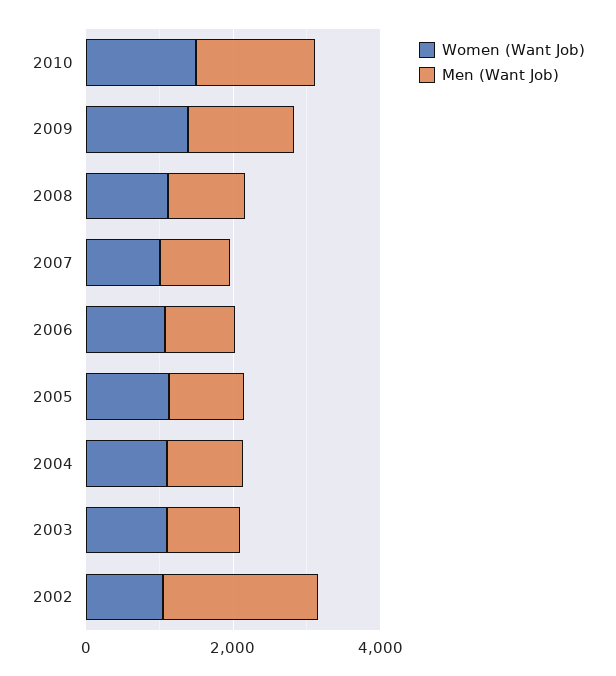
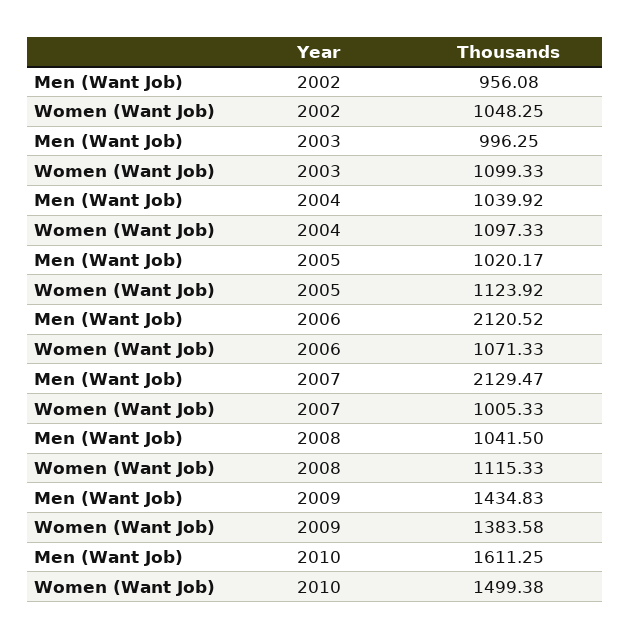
  {
    "Women (Want Job)": {
      "2010": 1499.38,
      "2009": 1383.58,
      "2008": 1115.33,
      "2007": 1005.33,
      "2006": 1071.33,
      "2005": 1123.92,
      "2004": 1097.33,
      "2003": 1099.33,
      "2002": 1048.25
    },
    "Men (Want Job)": {
      "2010": 1611.25,
      "2009": 1434.83,
      "2008": 1041.5,
-     "2007": 1000,
+     "2007": 2129.47,
-     "2006": 1000,
+     "2006": 2120.52,
      "2005": 1020.17,
      "2004": 1039.92,
      "2003": 996.25,
-     "2002": 2000
+     "2002": 956.08
    }
  }

